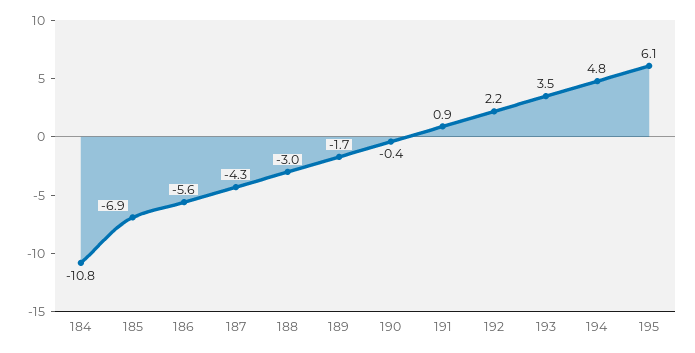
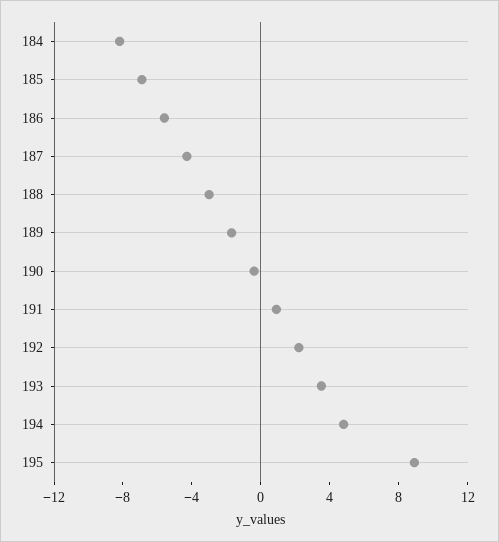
  {
-   "184": -10.8,
+   "184": -8,
    "185": -6.9,
    "186": -5.6,
    "187": -4.3,
    "188": -3,
    "189": -1.7,
    "190": -0.4,
    "191": 0.9,
    "192": 2.2,
    "193": 3.5,
    "194": 4.8,
-   "195": 6.1
+   "195": 9
  }

